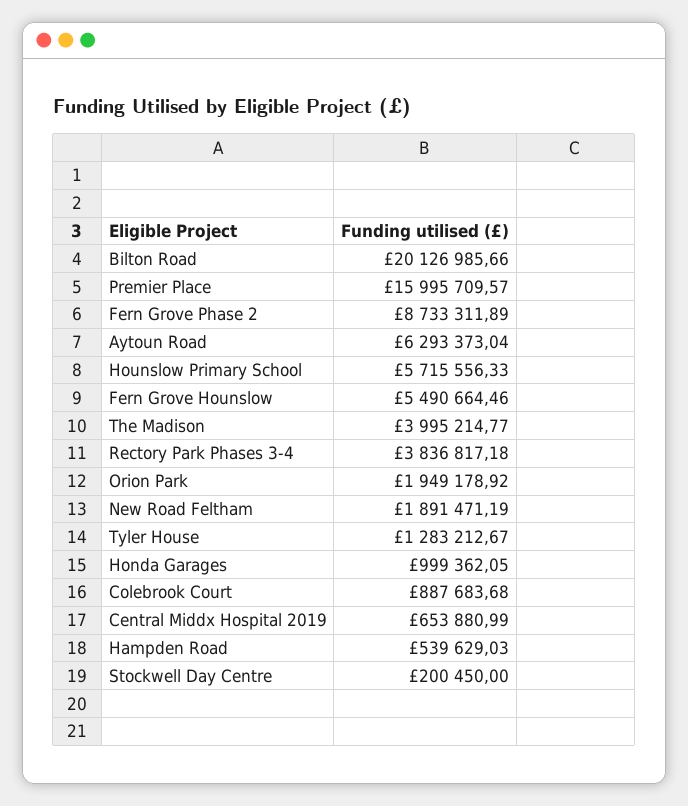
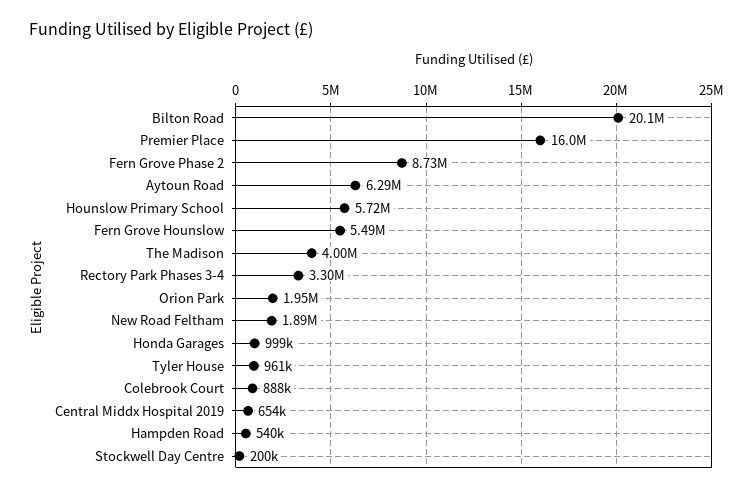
  {
    "Bilton Road": 20126985.66,
    "Premier Place": 15995709.57,
    "Fern Grove Phase 2": 8733311.89,
    "Aytoun Road": 6293373.04,
    "Hounslow Primary School": 5715556.33,
    "Fern Grove Hounslow": 5490664.46,
    "The Madison": 3995214.77,
-   "Rectory Park Phases 3-4": 3836817.18,
+   "Rectory Park Phases 3-4": 3300000,
    "Orion Park": 1949178.92,
    "New Road Feltham": 1891471.19,
-   "Tyler House": 1283212.67,
+   "Tyler House": 961000,
    "Honda Garages": 999362.05,
    "Colebrook Court": 887683.68,
    "Central Middx Hospital 2019": 653880.99,
    "Hampden Road": 539629.03,
    "Stockwell Day Centre": 200450
  }

